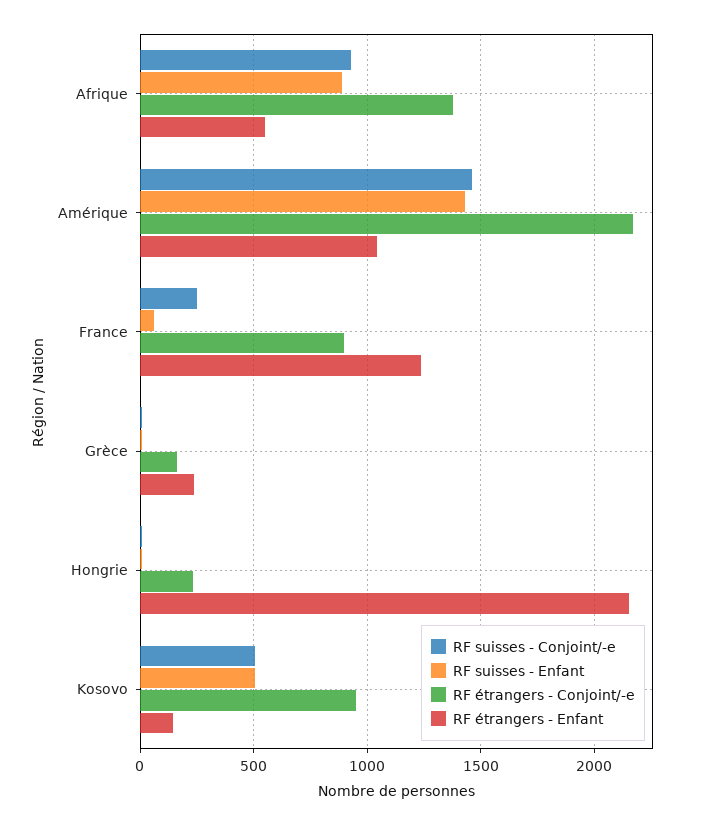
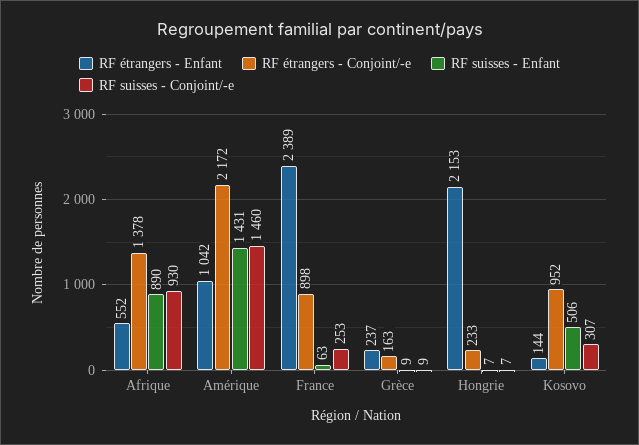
  {
    "RF suisses - Conjoint/-e": {
      "Afrique": 930,
      "Amérique": 1460,
      "France": 253,
      "Grèce": 9,
      "Hongrie": 7,
-     "Kosovo": 500
+     "Kosovo": 307
    },
    "RF suisses - Enfant": {
      "Afrique": 890,
      "Amérique": 1431,
      "France": 63,
      "Grèce": 9,
      "Hongrie": 7,
      "Kosovo": 506
    },
    "RF étrangers - Conjoint/-e": {
      "Afrique": 1378,
      "Amérique": 2172,
      "France": 898,
      "Grèce": 163,
      "Hongrie": 233,
      "Kosovo": 952
    },
    "RF étrangers - Enfant": {
      "Afrique": 552,
      "Amérique": 1042,
-     "France": 1250,
+     "France": 2389,
      "Grèce": 237,
      "Hongrie": 2153,
      "Kosovo": 144
    }
  }

